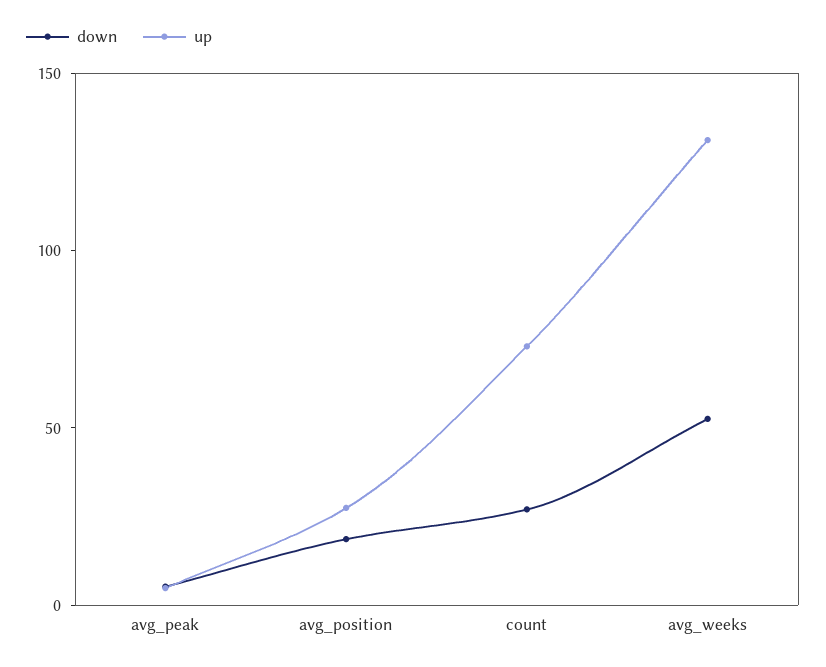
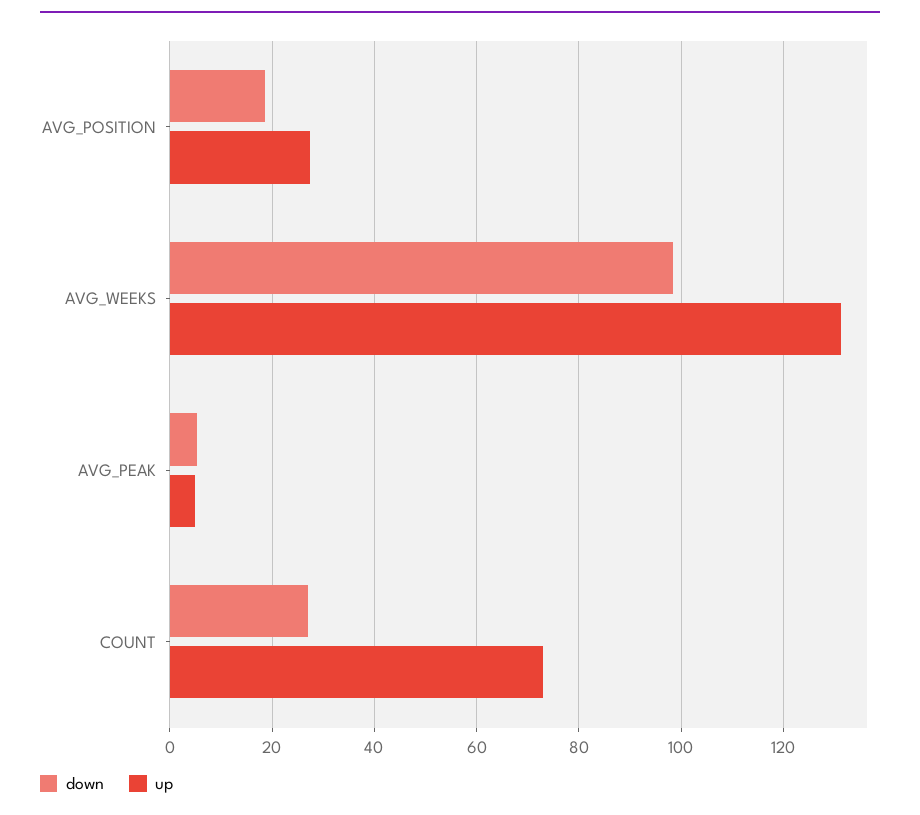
  {
    "down": {
      "avg_peak": 6,
      "avg_position": 18,
      "count": 28,
-     "avg_weeks": 50
+     "avg_weeks": 98
    },
    "up": {
      "avg_peak": 4,
      "avg_position": 28,
      "count": 74,
      "avg_weeks": 132
    }
  }

